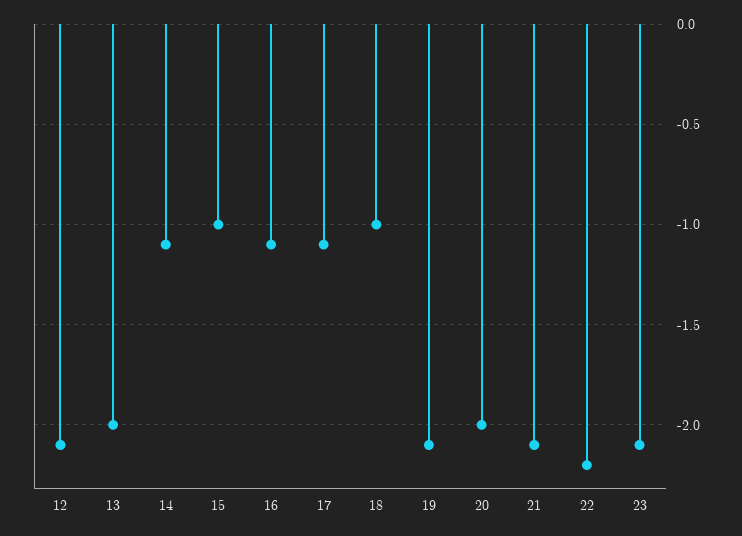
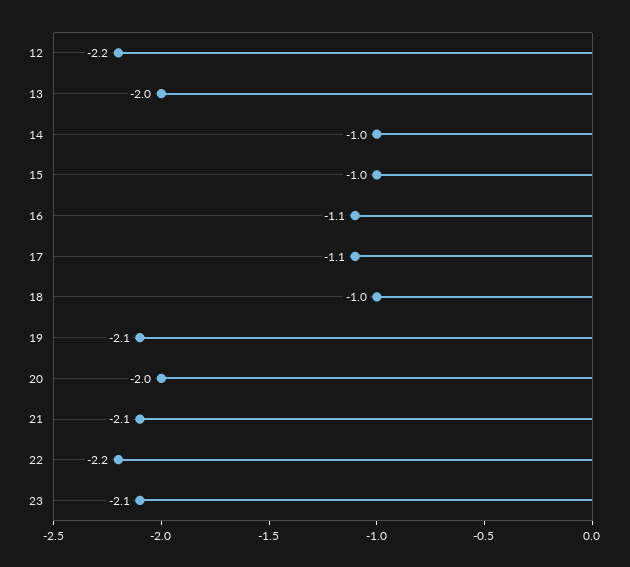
  {
-   "12": -2.1,
+   "12": -2.2,
    "13": -2,
-   "14": -1.1,
+   "14": -1,
    "15": -1,
    "16": -1.1,
    "17": -1.1,
    "18": -1,
    "19": -2.1,
    "20": -2,
    "21": -2.1,
    "22": -2.2,
    "23": -2.1
  }

